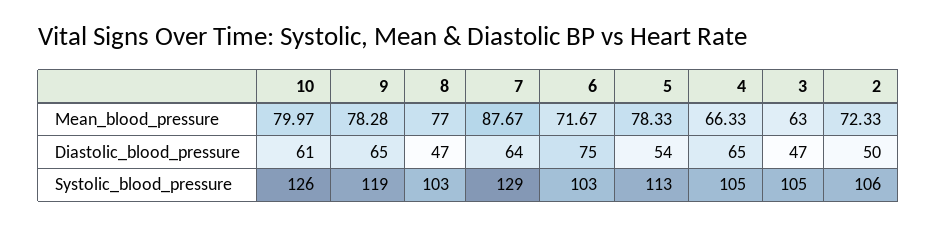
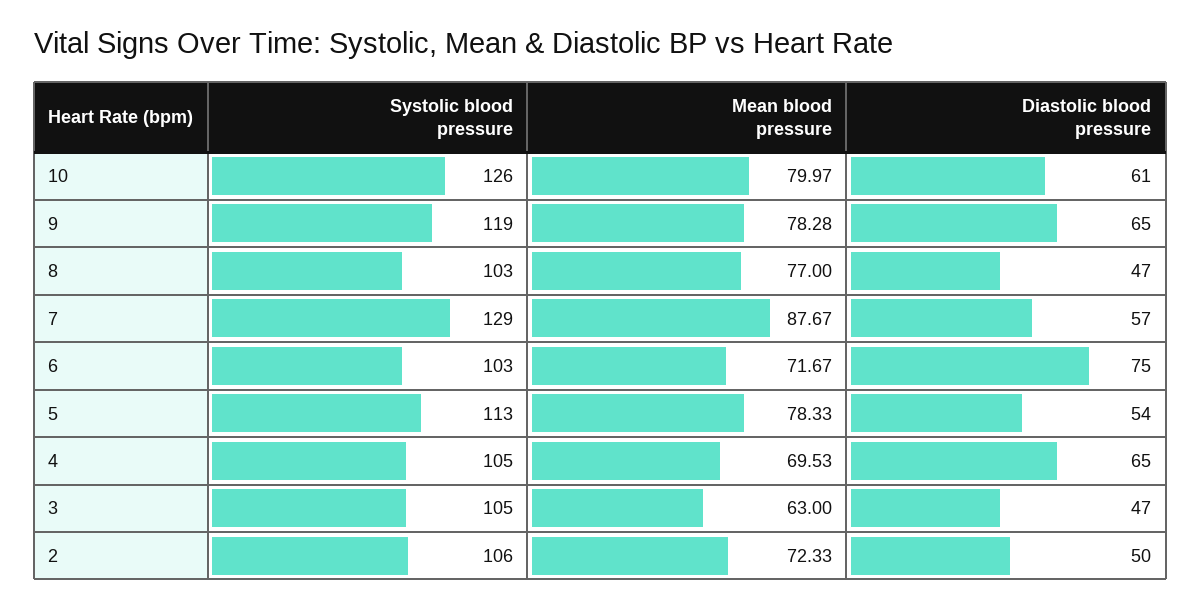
  {
    "10": {
      "Mean_blood_pressure": 79.97,
      "Diastolic_blood_pressure": 61,
      "Systolic_blood_pressure": 126
    },
    "9": {
      "Mean_blood_pressure": 78.28,
      "Diastolic_blood_pressure": 65,
      "Systolic_blood_pressure": 119
    },
    "8": {
      "Mean_blood_pressure": 77,
      "Diastolic_blood_pressure": 47,
      "Systolic_blood_pressure": 103
    },
    "7": {
      "Mean_blood_pressure": 87.67,
-     "Diastolic_blood_pressure": 64,
+     "Diastolic_blood_pressure": 57,
      "Systolic_blood_pressure": 129
    },
    "6": {
      "Mean_blood_pressure": 71.67,
      "Diastolic_blood_pressure": 75,
      "Systolic_blood_pressure": 103
    },
    "5": {
      "Mean_blood_pressure": 78.33,
      "Diastolic_blood_pressure": 54,
      "Systolic_blood_pressure": 113
    },
    "4": {
-     "Mean_blood_pressure": 66.33,
+     "Mean_blood_pressure": 69.53,
      "Diastolic_blood_pressure": 65,
      "Systolic_blood_pressure": 105
    },
    "3": {
      "Mean_blood_pressure": 63,
      "Diastolic_blood_pressure": 47,
      "Systolic_blood_pressure": 105
    },
    "2": {
      "Mean_blood_pressure": 72.33,
      "Diastolic_blood_pressure": 50,
      "Systolic_blood_pressure": 106
    }
  }

